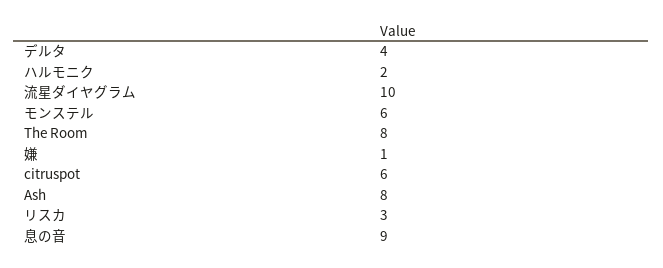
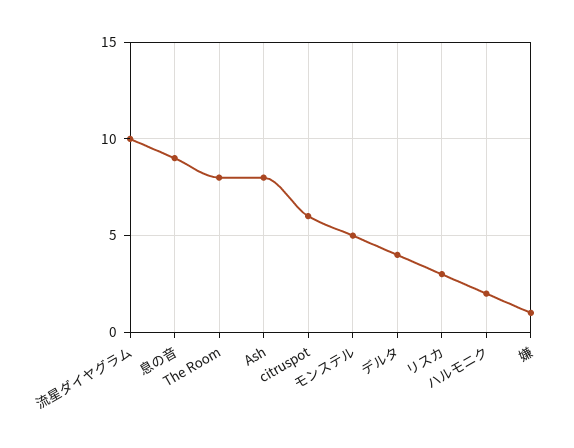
  {
    "デルタ": 4,
    "ハルモニク": 2,
    "流星ダイヤグラム": 10,
-   "モンステル": 6,
+   "モンステル": 5,
    "The Room": 8,
    "嫌": 1,
    "citruspot": 6,
    "Ash": 8,
    "リスカ": 3,
    "息の音": 9
  }

